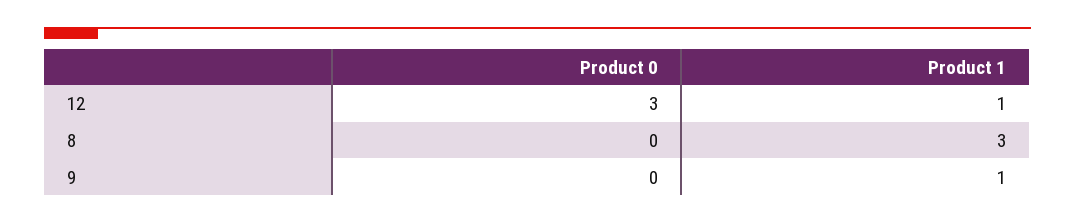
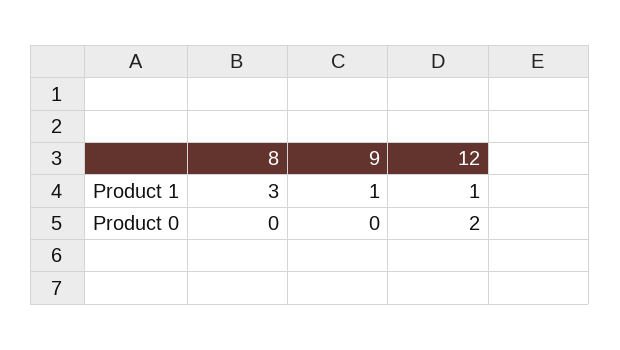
  {
    "Product 0": {
-     "12": 3,
+     "12": 2,
      "8": 0,
      "9": 0
    },
    "Product 1": {
      "12": 1,
      "8": 3,
      "9": 1
    }
  }

